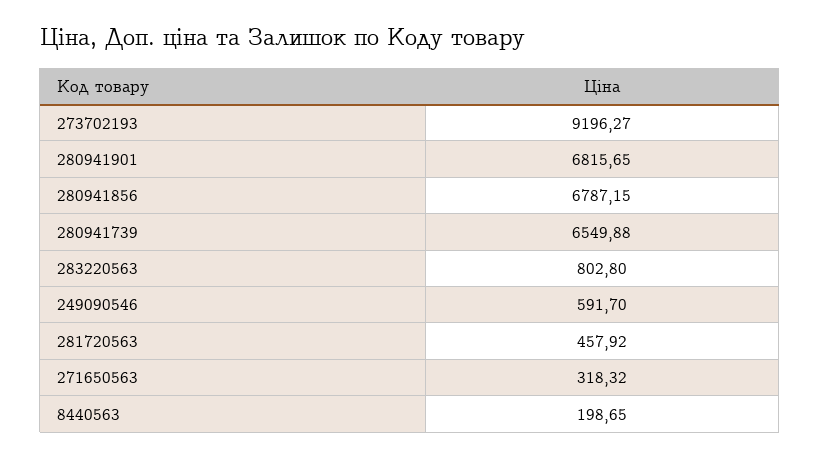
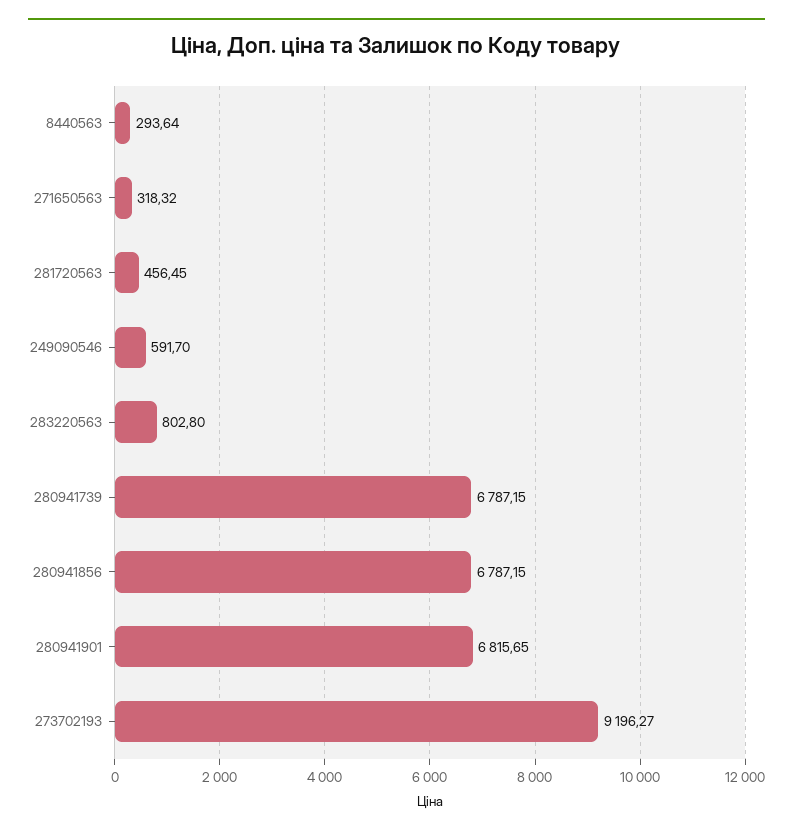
  {
    "273702193": 9196.27,
    "280941901": 6815.65,
    "280941856": 6787.15,
-   "280941739": 6549.88,
+   "280941739": 6787.15,
    "283220563": 802.8,
    "249090546": 591.7,
-   "281720563": 457.92,
+   "281720563": 456.45,
    "271650563": 318.32,
-   "8440563": 198.65
+   "8440563": 293.64
  }

